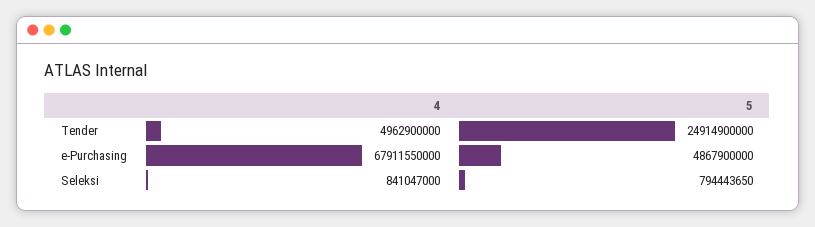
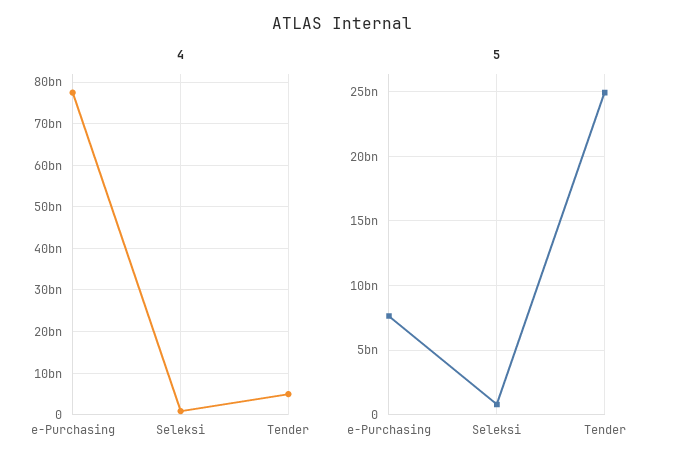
  {
    "4": {
      "Tender": 4962900000,
-     "e-Purchasing": 67911550000,
+     "e-Purchasing": 78000000000,
      "Seleksi": 841047000
    },
    "5": {
      "Tender": 24914900000,
-     "e-Purchasing": 4867900000,
+     "e-Purchasing": 7500000000,
      "Seleksi": 794443650
    }
  }

